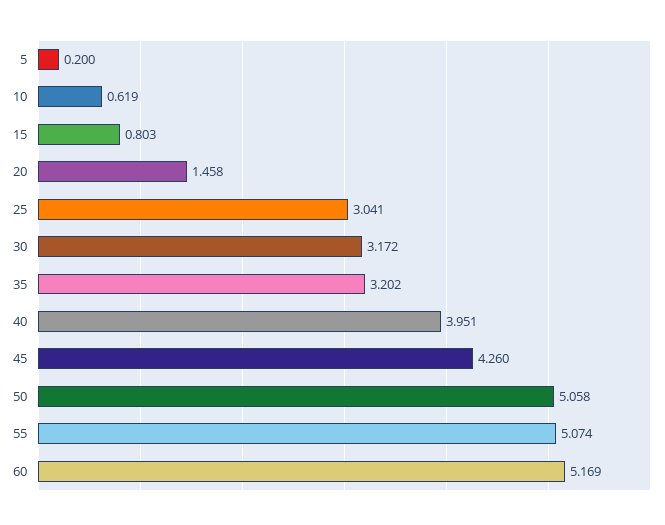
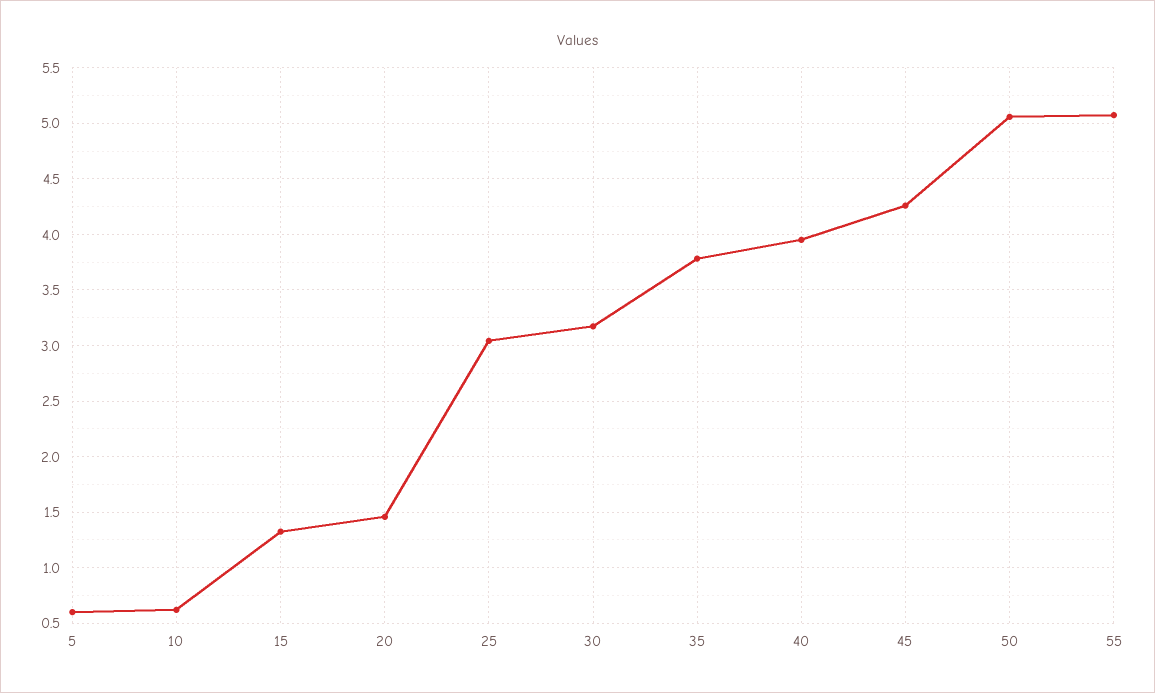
  {
-   "5": 0.2,
+   "5": 0.6,
    "10": 0.619,
-   "15": 0.803,
+   "15": 1.3,
    "20": 1.458,
    "25": 3.041,
    "30": 3.172,
-   "35": 3.202,
+   "35": 3.8,
    "40": 3.951,
    "45": 4.26,
    "50": 5.058,
-   "55": 5.074,
+   "55": 5.074
-   "60": 5.169
  }

